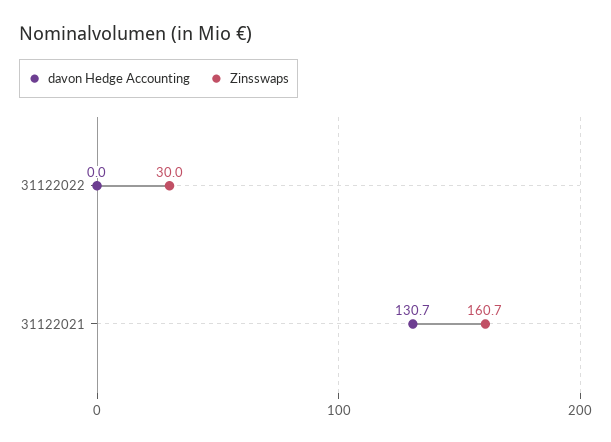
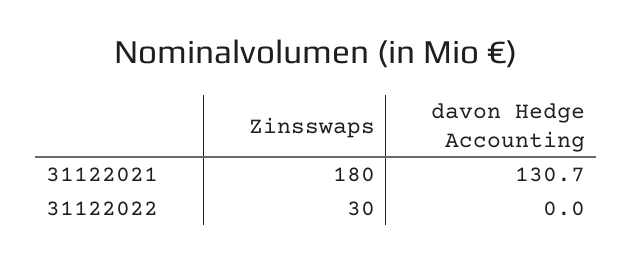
  {
    "davon Hedge Accounting": {
      "31122022": 0,
      "31122021": 130.7
    },
    "Zinsswaps": {
      "31122022": 30,
-     "31122021": 160.7
+     "31122021": 180
    }
  }

